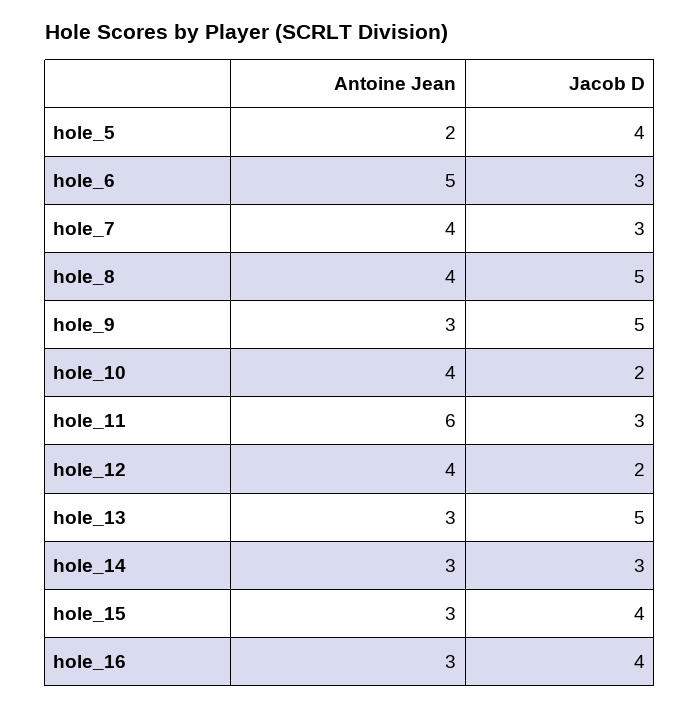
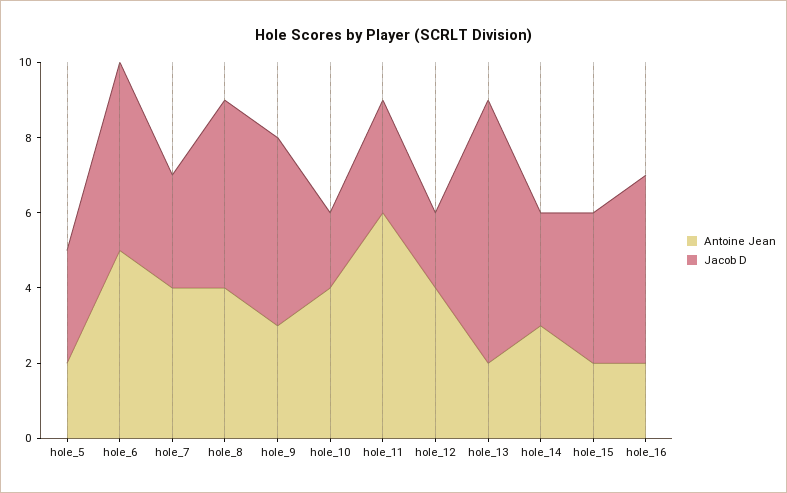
  {
    "Antoine Jean": {
      "hole_5": 2,
      "hole_6": 5,
      "hole_7": 4,
      "hole_8": 4,
      "hole_9": 3,
      "hole_10": 4,
      "hole_11": 6,
      "hole_12": 4,
-     "hole_13": 3,
+     "hole_13": 2,
      "hole_14": 3,
-     "hole_15": 3,
+     "hole_15": 2,
-     "hole_16": 3
+     "hole_16": 2
    },
    "Jacob D": {
-     "hole_5": 4,
+     "hole_5": 3,
-     "hole_6": 3,
+     "hole_6": 5,
      "hole_7": 3,
      "hole_8": 5,
      "hole_9": 5,
      "hole_10": 2,
      "hole_11": 3,
      "hole_12": 2,
-     "hole_13": 5,
+     "hole_13": 7,
      "hole_14": 3,
      "hole_15": 4,
-     "hole_16": 4
+     "hole_16": 5
    }
  }

